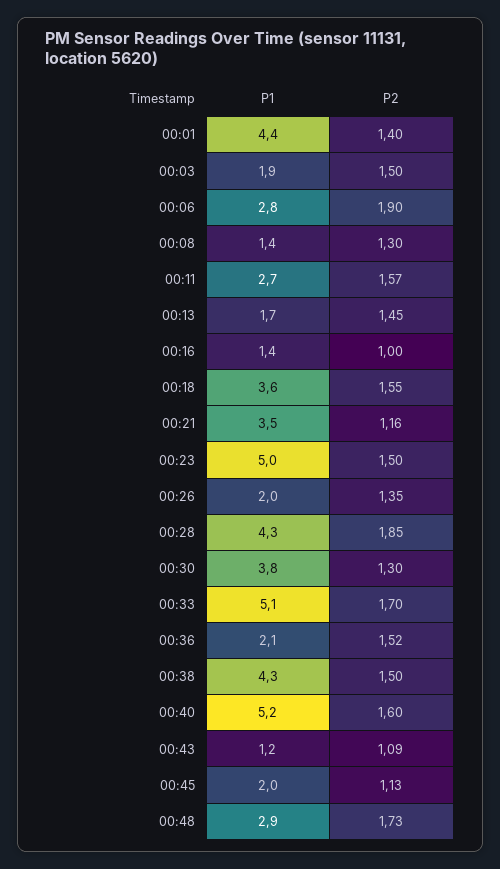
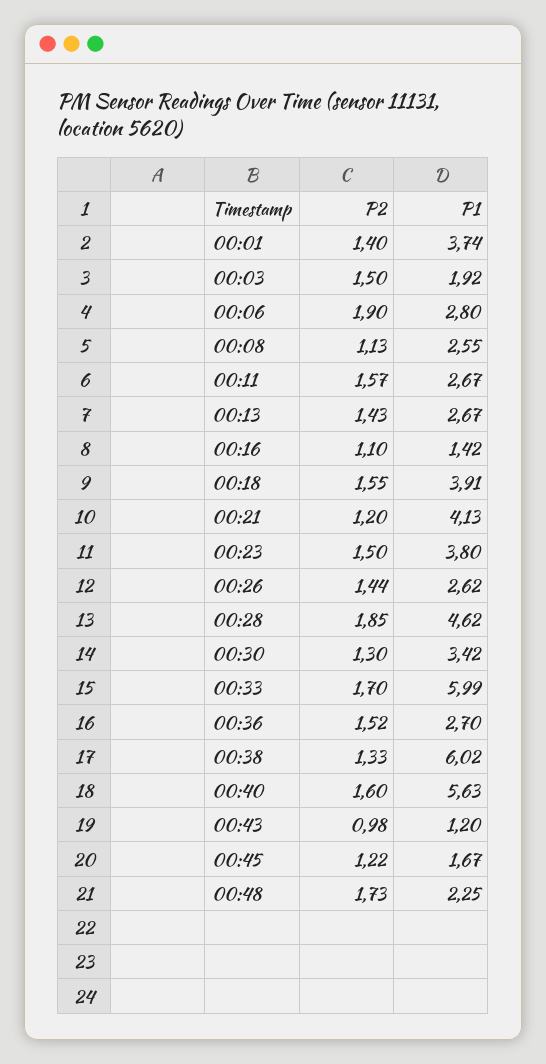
  {
    "P1": {
-     "00:01": 4.4,
+     "00:01": 3.74,
      "00:03": 1.92,
      "00:06": 2.8,
-     "00:08": 1.4,
+     "00:08": 2.55,
      "00:11": 2.67,
-     "00:13": 1.7,
+     "00:13": 2.67,
      "00:16": 1.42,
-     "00:18": 3.6,
+     "00:18": 3.91,
-     "00:21": 3.5,
+     "00:21": 4.13,
-     "00:23": 5,
+     "00:23": 3.8,
-     "00:26": 2,
+     "00:26": 2.62,
-     "00:28": 4.3,
+     "00:28": 4.62,
-     "00:30": 3.8,
+     "00:30": 3.42,
-     "00:33": 5.1,
+     "00:33": 5.99,
-     "00:36": 2.1,
+     "00:36": 2.7,
-     "00:38": 4.3,
+     "00:38": 6.02,
-     "00:40": 5.2,
+     "00:40": 5.63,
      "00:43": 1.2,
-     "00:45": 2,
+     "00:45": 1.67,
-     "00:48": 2.9
+     "00:48": 2.25
    },
    "P2": {
      "00:01": 1.4,
      "00:03": 1.5,
      "00:06": 1.9,
-     "00:08": 1.3,
+     "00:08": 1.13,
      "00:11": 1.57,
-     "00:13": 1.45,
+     "00:13": 1.43,
-     "00:16": 1,
+     "00:16": 1.1,
      "00:18": 1.55,
-     "00:21": 1.16,
+     "00:21": 1.2,
      "00:23": 1.5,
-     "00:26": 1.35,
+     "00:26": 1.44,
      "00:28": 1.85,
      "00:30": 1.3,
      "00:33": 1.7,
      "00:36": 1.52,
-     "00:38": 1.5,
+     "00:38": 1.33,
      "00:40": 1.6,
-     "00:43": 1.09,
+     "00:43": 0.98,
-     "00:45": 1.13,
+     "00:45": 1.22,
      "00:48": 1.73
    }
  }

